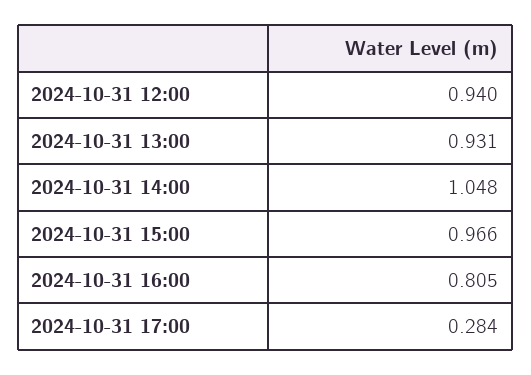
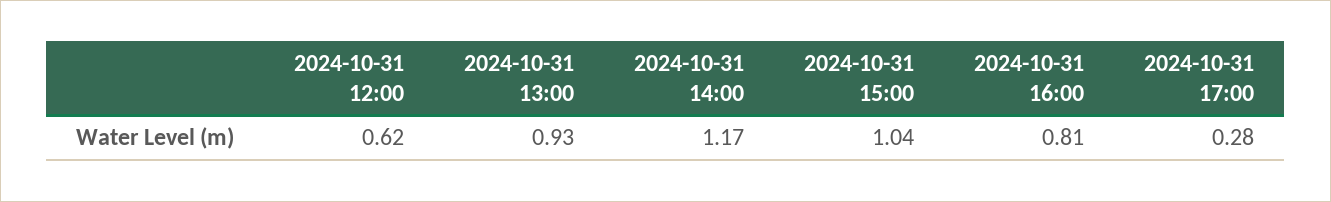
  {
-   "2024-10-31 12:00": 0.94,
+   "2024-10-31 12:00": 0.62,
    "2024-10-31 13:00": 0.931,
-   "2024-10-31 14:00": 1.048,
+   "2024-10-31 14:00": 1.17,
-   "2024-10-31 15:00": 0.966,
+   "2024-10-31 15:00": 1.04,
    "2024-10-31 16:00": 0.805,
    "2024-10-31 17:00": 0.284
  }

